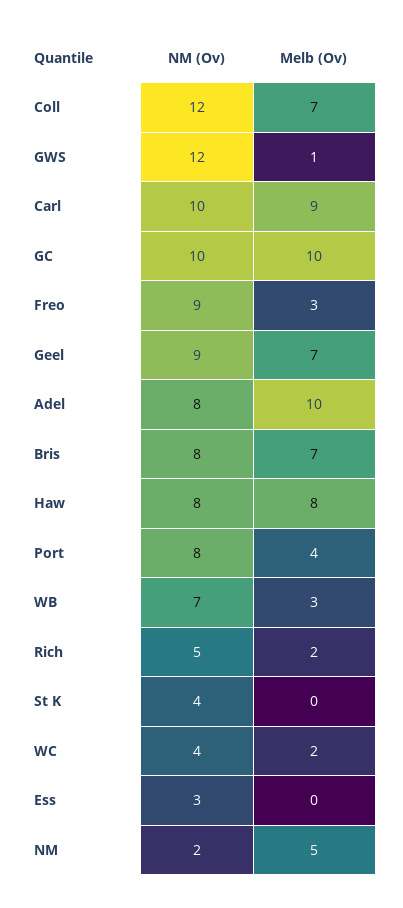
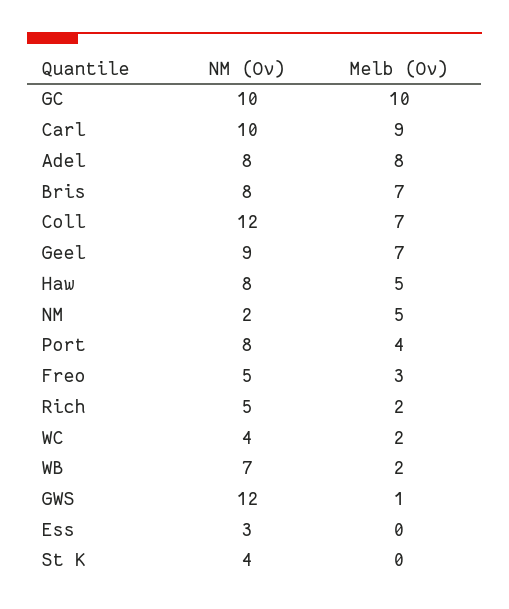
  {
    "NM (Ov)": {
      "Coll": 12,
      "GWS": 12,
      "Carl": 10,
      "GC": 10,
-     "Freo": 9,
+     "Freo": 5,
      "Geel": 9,
      "Adel": 8,
      "Bris": 8,
      "Haw": 8,
      "Port": 8,
      "WB": 7,
      "Rich": 5,
      "St K": 4,
      "WC": 4,
      "Ess": 3,
      "NM": 2
    },
    "Melb (Ov)": {
      "Coll": 7,
      "GWS": 1,
      "Carl": 9,
      "GC": 10,
      "Freo": 3,
      "Geel": 7,
-     "Adel": 10,
+     "Adel": 8,
      "Bris": 7,
-     "Haw": 8,
+     "Haw": 5,
      "Port": 4,
-     "WB": 3,
+     "WB": 2,
      "Rich": 2,
      "St K": 0,
      "WC": 2,
      "Ess": 0,
      "NM": 5
    }
  }

